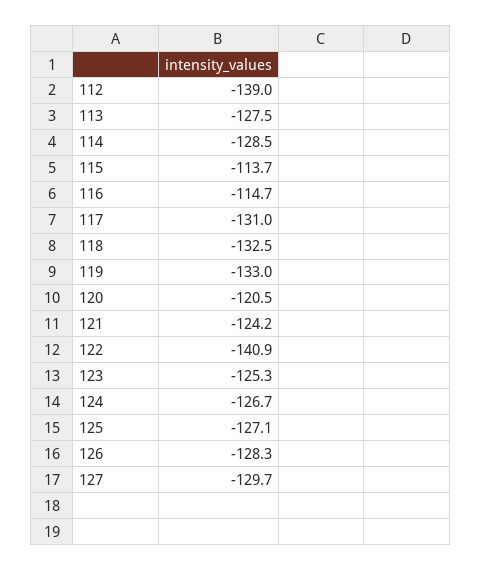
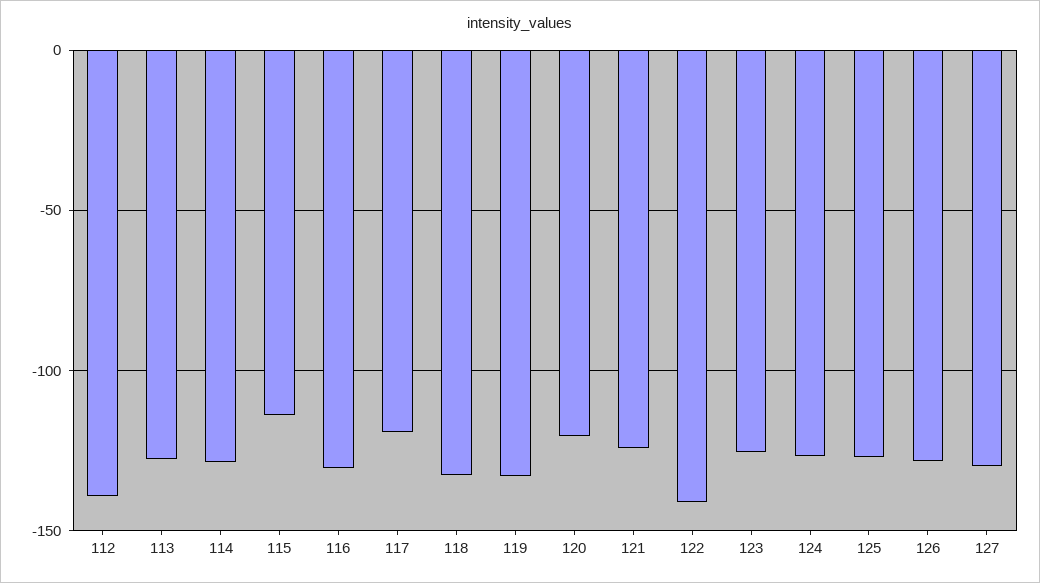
  {
    "112": -139,
    "113": -127.5,
    "114": -128.5,
    "115": -113.7,
-   "116": -114.7,
+   "116": -130,
-   "117": -131,
+   "117": -120,
    "118": -132.5,
    "119": -133,
    "120": -120.5,
    "121": -124.2,
    "122": -140.9,
    "123": -125.3,
    "124": -126.7,
    "125": -127.1,
    "126": -128.3,
    "127": -129.7
  }

